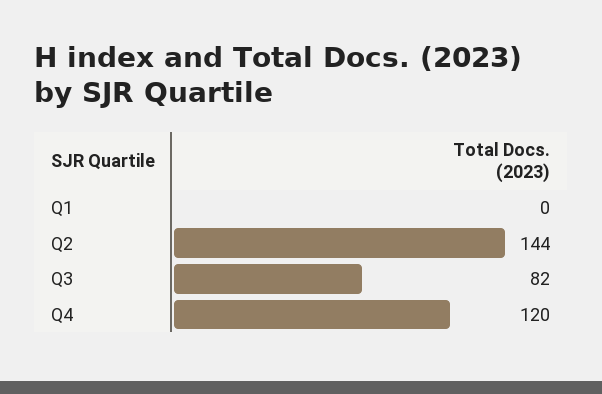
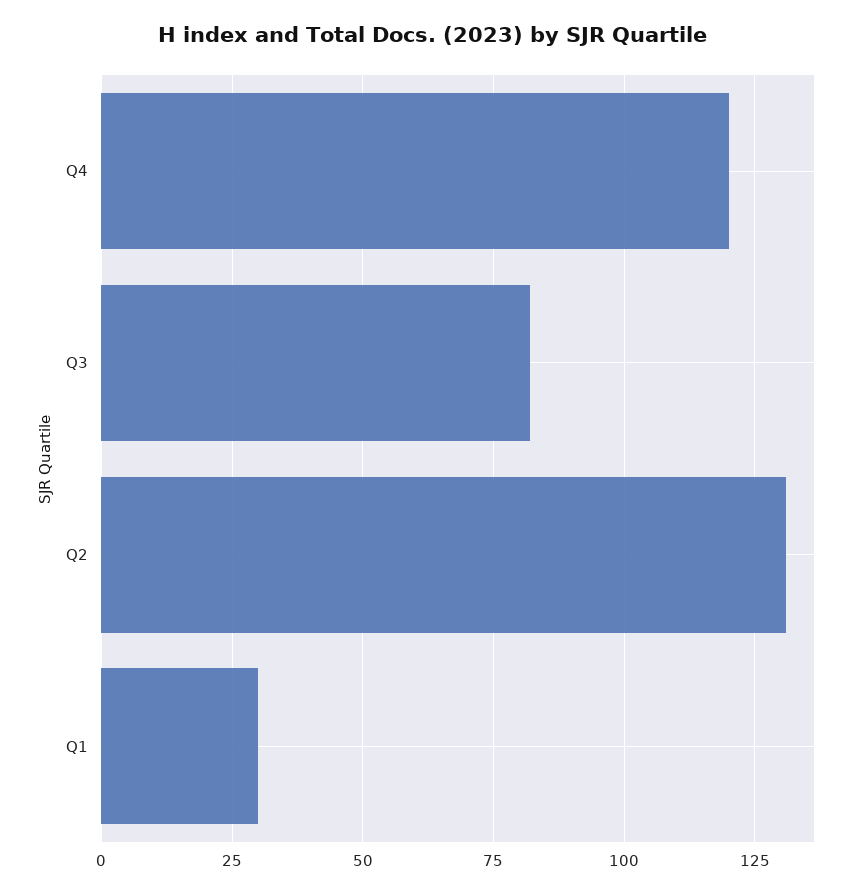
  {
-   "Q1": 0,
+   "Q1": 30,
-   "Q2": 144,
+   "Q2": 130,
    "Q3": 82,
    "Q4": 120
  }

